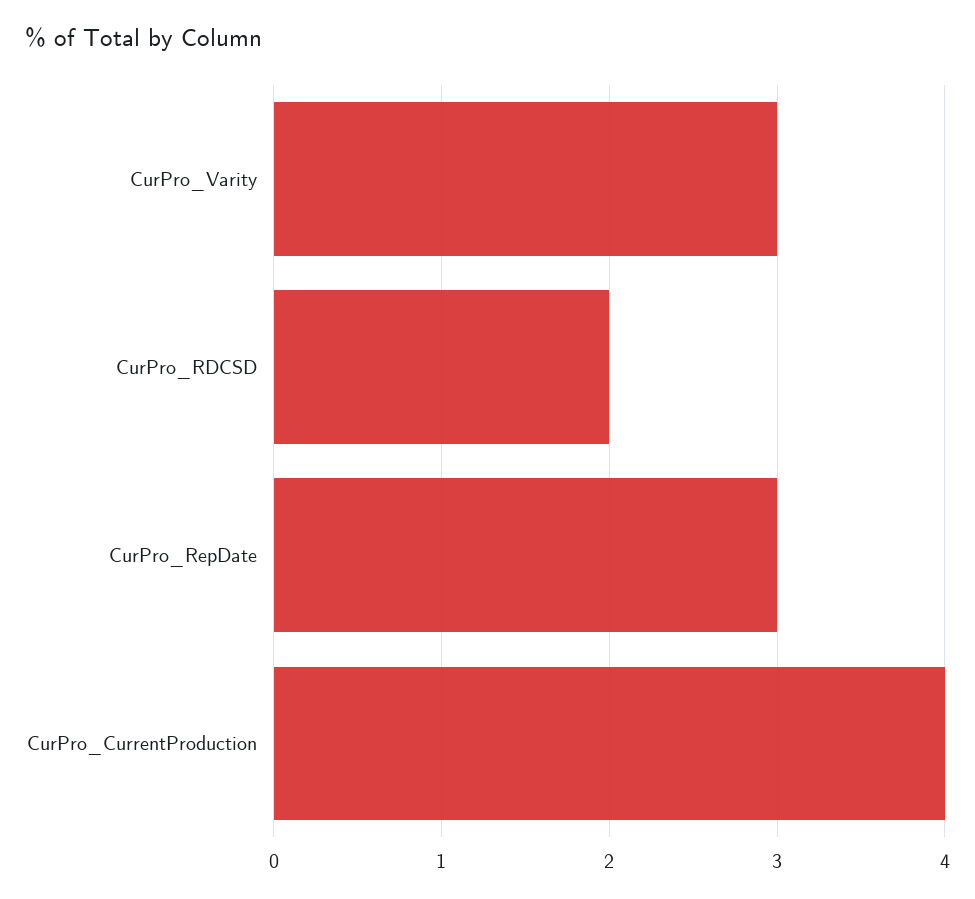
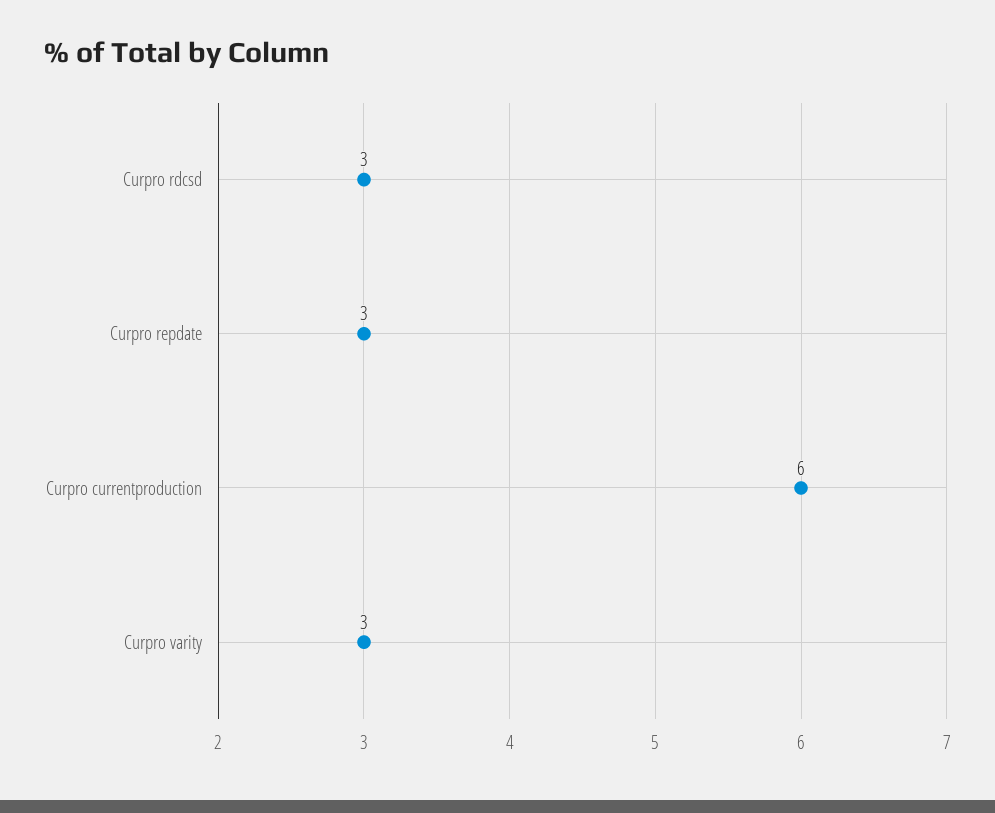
  {
    "CurPro_Varity": 3,
-   "CurPro_RDCSD": 2,
+   "CurPro_RDCSD": 3,
    "CurPro_RepDate": 3,
-   "CurPro_CurrentProduction": 4
+   "CurPro_CurrentProduction": 6
  }

